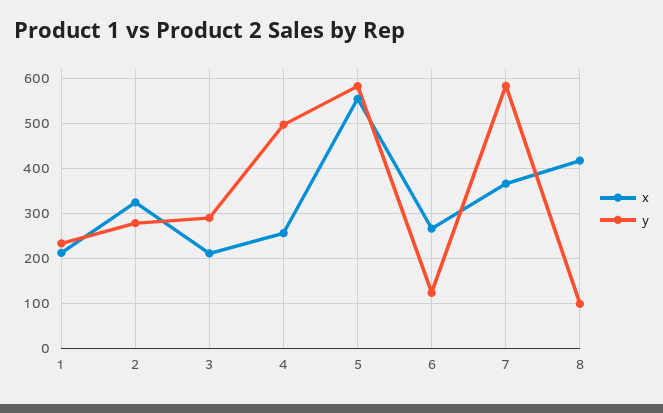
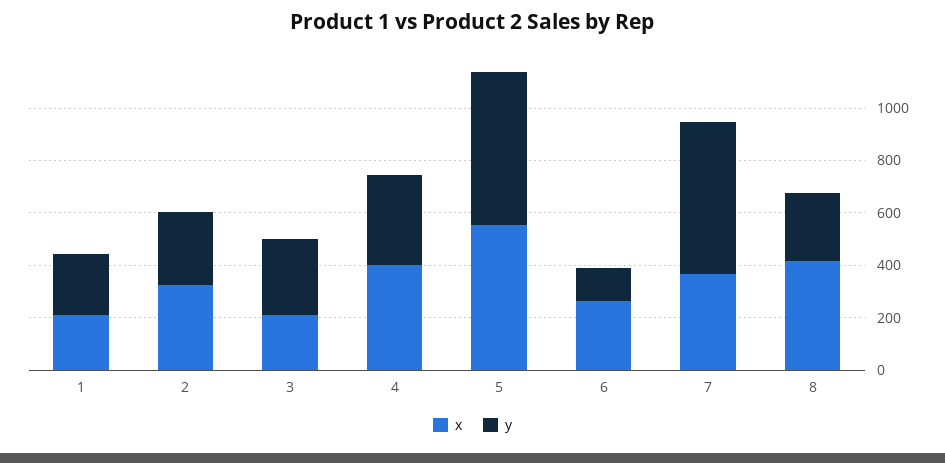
  {
    "x": {
      "1": 220,
      "2": 320,
      "3": 220,
-     "4": 260,
+     "4": 400,
      "5": 560,
      "6": 260,
      "7": 360,
      "8": 420
    },
    "y": {
      "1": 240,
      "2": 280,
      "3": 300,
-     "4": 500,
+     "4": 350,
      "5": 580,
      "6": 120,
      "7": 580,
-     "8": 100
+     "8": 250
    }
  }

